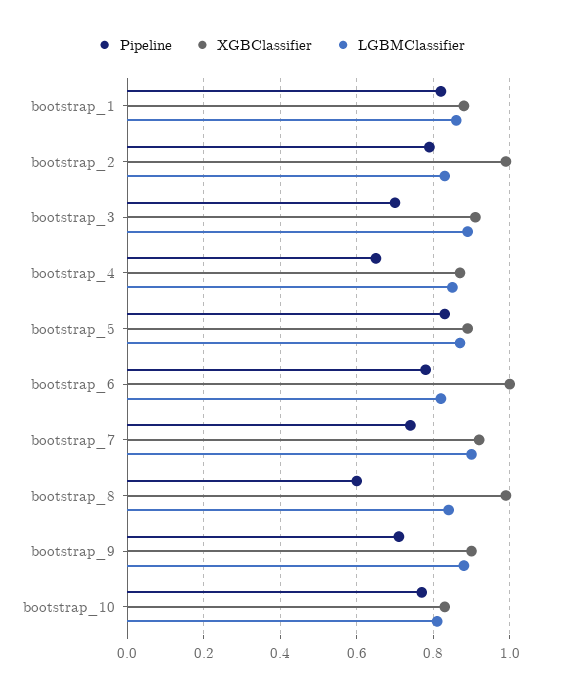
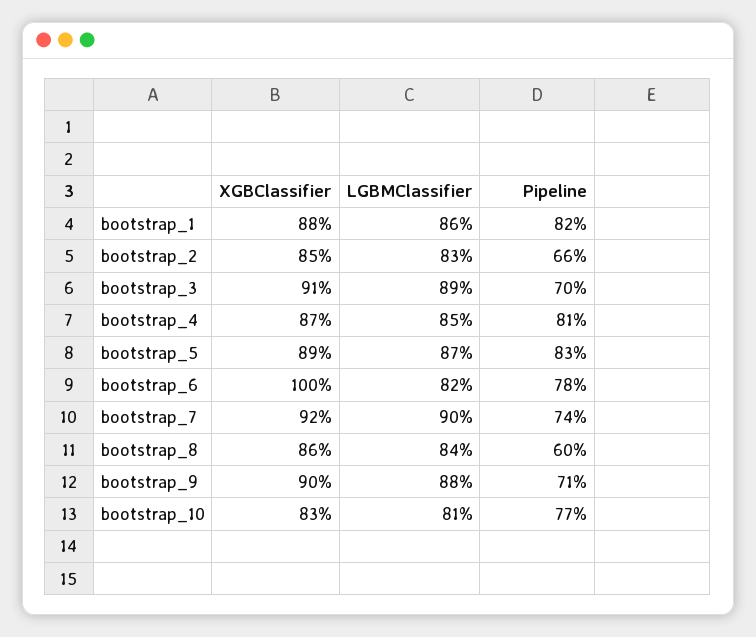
  {
    "Pipeline": {
      "bootstrap_1": 0.82,
-     "bootstrap_2": 0.8,
+     "bootstrap_2": 0.66,
      "bootstrap_3": 0.7,
-     "bootstrap_4": 0.65,
+     "bootstrap_4": 0.81,
      "bootstrap_5": 0.83,
      "bootstrap_6": 0.78,
      "bootstrap_7": 0.74,
      "bootstrap_8": 0.6,
      "bootstrap_9": 0.71,
      "bootstrap_10": 0.77
    },
    "XGBClassifier": {
      "bootstrap_1": 0.88,
-     "bootstrap_2": 1,
+     "bootstrap_2": 0.85,
      "bootstrap_3": 0.91,
      "bootstrap_4": 0.87,
      "bootstrap_5": 0.89,
      "bootstrap_6": 1,
      "bootstrap_7": 0.92,
-     "bootstrap_8": 1,
+     "bootstrap_8": 0.86,
      "bootstrap_9": 0.9,
      "bootstrap_10": 0.83
    },
    "LGBMClassifier": {
      "bootstrap_1": 0.86,
      "bootstrap_2": 0.83,
      "bootstrap_3": 0.89,
      "bootstrap_4": 0.85,
      "bootstrap_5": 0.87,
      "bootstrap_6": 0.82,
      "bootstrap_7": 0.9,
      "bootstrap_8": 0.84,
      "bootstrap_9": 0.88,
      "bootstrap_10": 0.81
    }
  }

